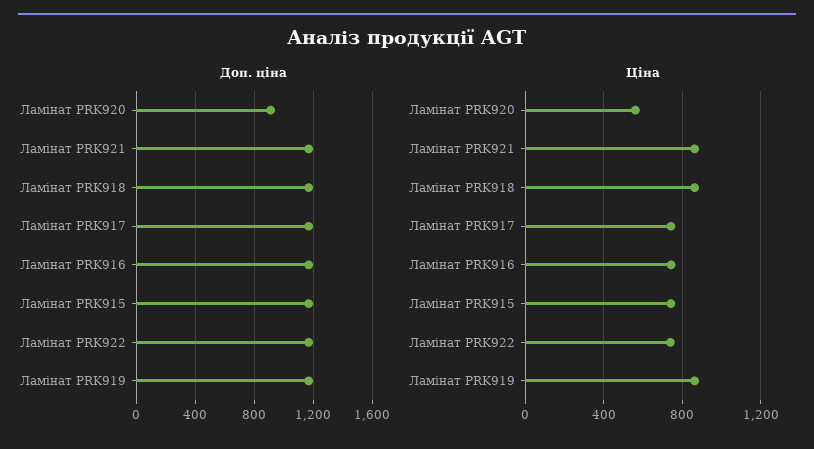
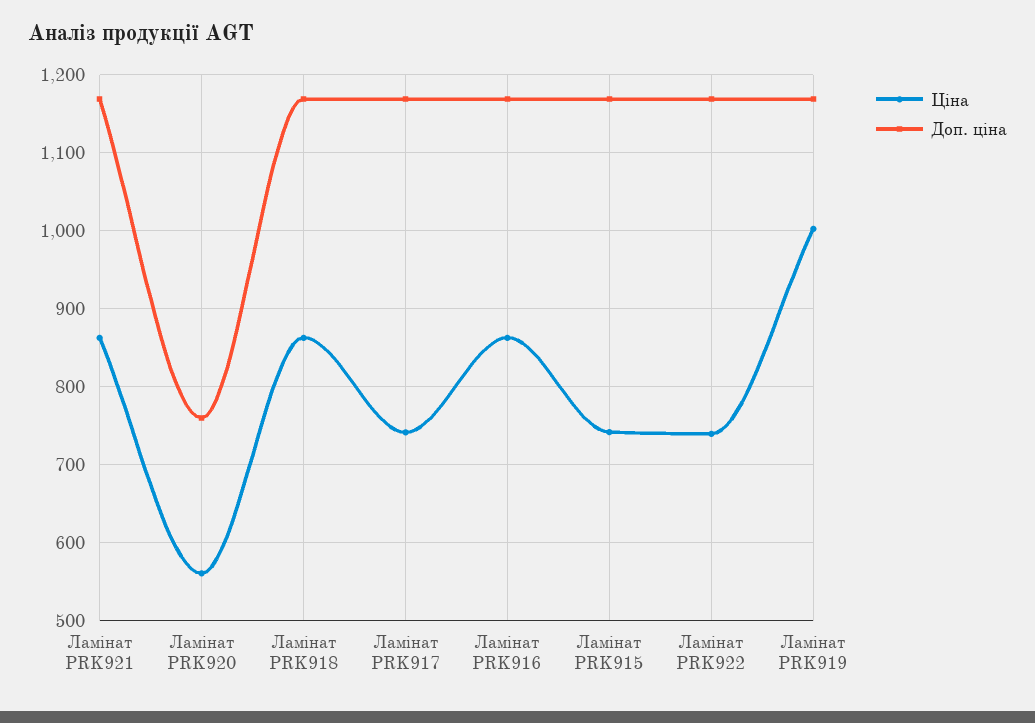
  {
    "Доп. ціна": {
-     "Ламінат PRK920": 900,
+     "Ламінат PRK920": 760,
      "Ламінат PRK921": 1170,
      "Ламінат PRK918": 1170,
      "Ламінат PRK917": 1170,
      "Ламінат PRK916": 1170,
      "Ламінат PRK915": 1170,
      "Ламінат PRK922": 1170,
      "Ламінат PRK919": 1170
    },
    "Ціна": {
      "Ламінат PRK920": 560,
      "Ламінат PRK921": 860,
      "Ламінат PRK918": 860,
      "Ламінат PRK917": 740,
-     "Ламінат PRK916": 750,
+     "Ламінат PRK916": 860,
      "Ламінат PRK915": 740,
      "Ламінат PRK922": 740,
-     "Ламінат PRK919": 850
+     "Ламінат PRK919": 1000
    }
  }

